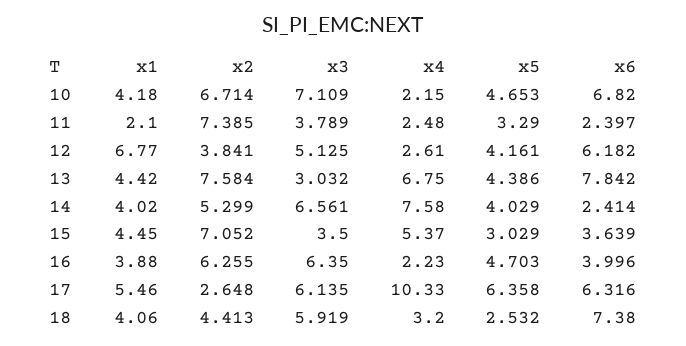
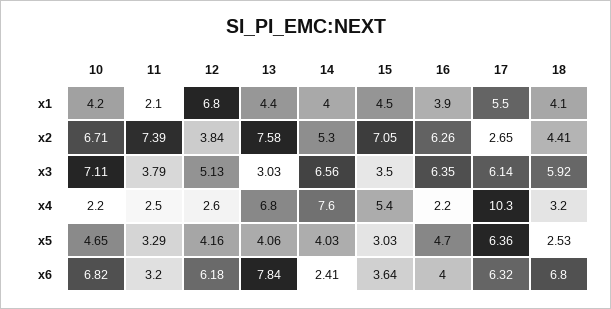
  {
    "x1": {
      "10": 4.18,
      "11": 2.1,
      "12": 6.77,
      "13": 4.42,
      "14": 4.02,
      "15": 4.45,
      "16": 3.88,
      "17": 5.46,
      "18": 4.06
    },
    "x2": {
      "10": 6.714,
      "11": 7.385,
      "12": 3.841,
      "13": 7.584,
      "14": 5.299,
      "15": 7.052,
      "16": 6.255,
      "17": 2.648,
      "18": 4.413
    },
    "x3": {
      "10": 7.109,
      "11": 3.789,
      "12": 5.125,
      "13": 3.032,
      "14": 6.561,
      "15": 3.5,
      "16": 6.35,
      "17": 6.135,
      "18": 5.919
    },
    "x4": {
      "10": 2.15,
      "11": 2.48,
      "12": 2.61,
      "13": 6.75,
      "14": 7.58,
      "15": 5.37,
      "16": 2.23,
      "17": 10.33,
      "18": 3.2
    },
    "x5": {
      "10": 4.653,
      "11": 3.29,
      "12": 4.161,
-     "13": 4.386,
+     "13": 4.06,
      "14": 4.029,
      "15": 3.029,
      "16": 4.703,
      "17": 6.358,
      "18": 2.532
    },
    "x6": {
      "10": 6.82,
-     "11": 2.397,
+     "11": 3.2,
      "12": 6.182,
      "13": 7.842,
      "14": 2.414,
      "15": 3.639,
      "16": 3.996,
      "17": 6.316,
-     "18": 7.38
+     "18": 6.8
    }
  }

